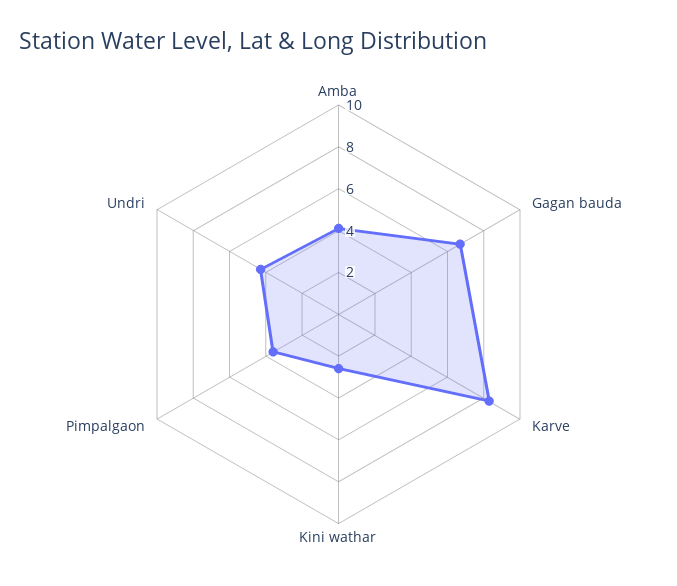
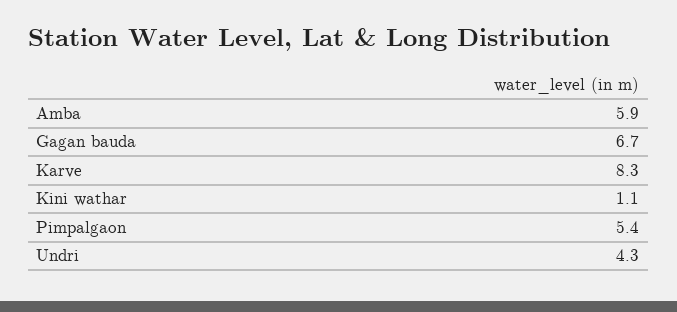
  {
-   "Amba": 4,
+   "Amba": 5.9,
    "Gagan bauda": 6.7,
    "Karve": 8.3,
-   "Kini wathar": 2.5,
+   "Kini wathar": 1.1,
-   "Pimpalgaon": 3.5,
+   "Pimpalgaon": 5.4,
    "Undri": 4.3
  }

